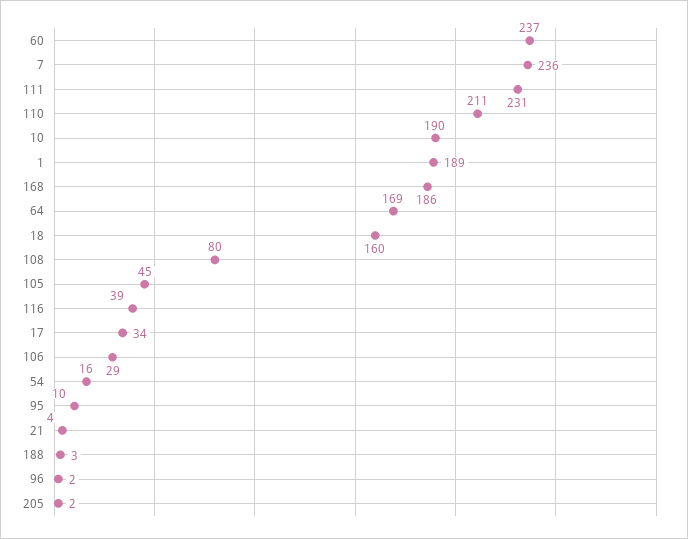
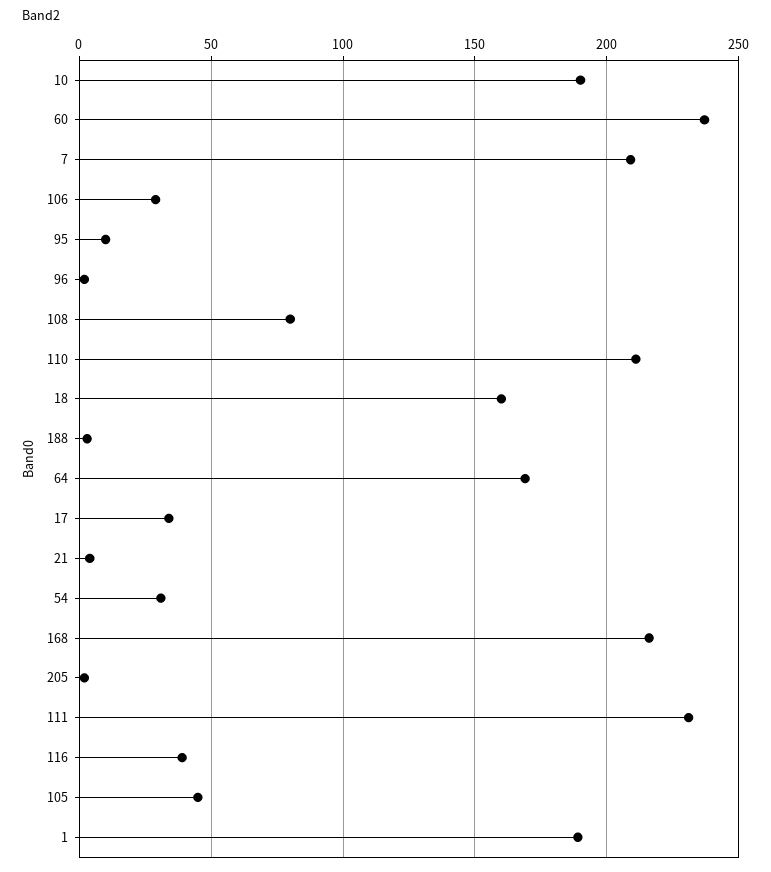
  {
    "60": 237,
-   "7": 236,
+   "7": 210,
    "111": 231,
    "110": 211,
    "10": 190,
    "1": 189,
-   "168": 186,
+   "168": 215,
    "64": 169,
    "18": 160,
    "108": 80,
    "105": 45,
    "116": 39,
    "17": 34,
    "106": 29,
-   "54": 16,
+   "54": 30,
    "95": 10,
    "21": 4,
    "188": 3,
    "96": 2,
    "205": 2
  }

